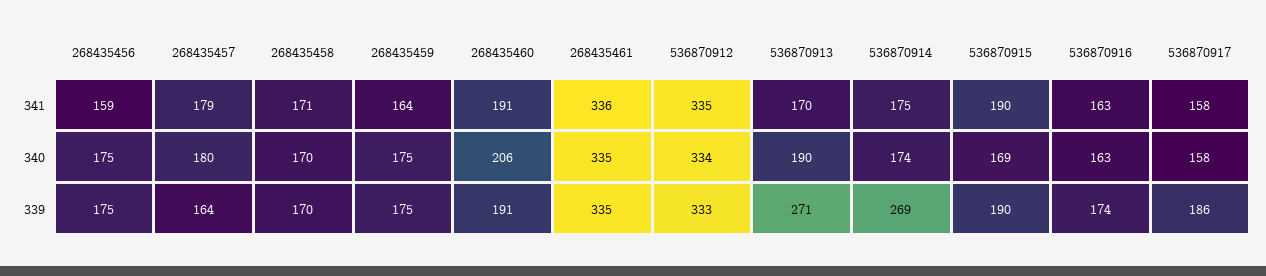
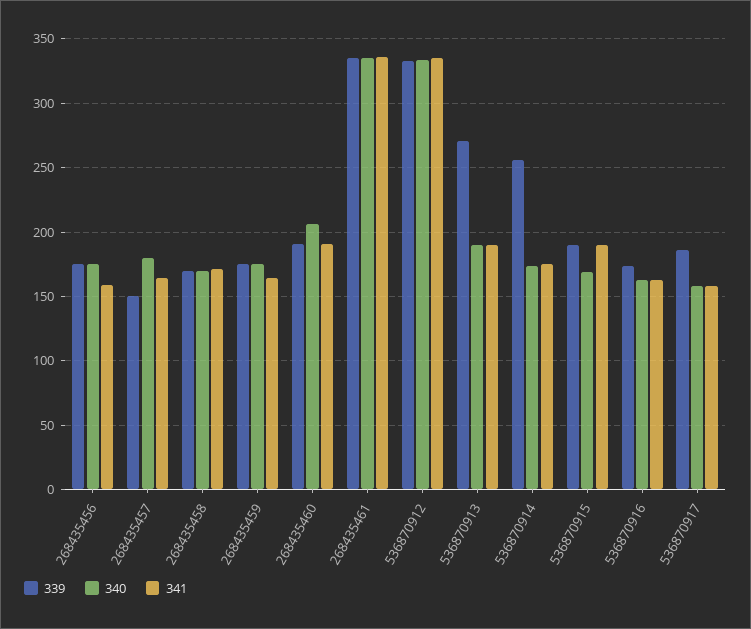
  {
    "341": {
      "268435456": 159,
-     "268435457": 179,
+     "268435457": 165,
      "268435458": 171,
      "268435459": 164,
      "268435460": 191,
      "268435461": 336,
      "536870912": 335,
-     "536870913": 170,
+     "536870913": 190,
      "536870914": 175,
      "536870915": 190,
      "536870916": 163,
      "536870917": 158
    },
    "340": {
      "268435456": 175,
      "268435457": 180,
      "268435458": 170,
      "268435459": 175,
      "268435460": 206,
      "268435461": 335,
      "536870912": 334,
      "536870913": 190,
      "536870914": 174,
      "536870915": 169,
      "536870916": 163,
      "536870917": 158
    },
    "339": {
      "268435456": 175,
-     "268435457": 164,
+     "268435457": 150,
      "268435458": 170,
      "268435459": 175,
      "268435460": 191,
      "268435461": 335,
      "536870912": 333,
      "536870913": 271,
-     "536870914": 269,
+     "536870914": 255,
      "536870915": 190,
      "536870916": 174,
      "536870917": 186
    }
  }

